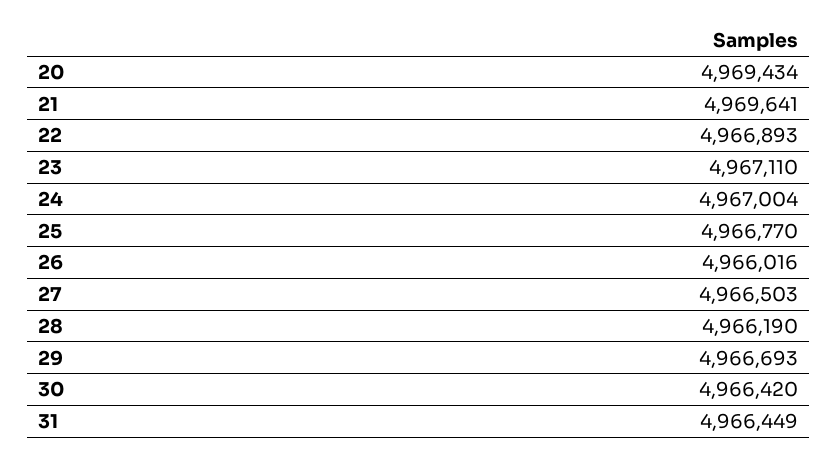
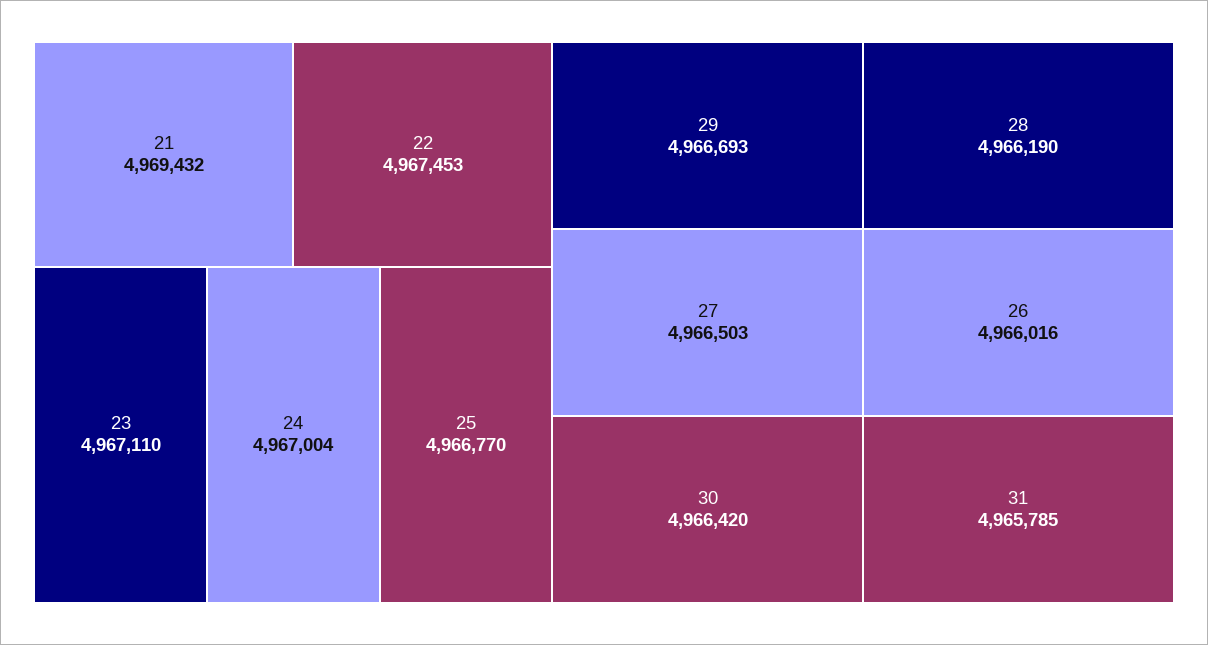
  {
-   "20": 4969434,
-   "21": 4969641,
+   "21": 4969432,
-   "22": 4966893,
+   "22": 4967453,
    "23": 4967110,
    "24": 4967004,
    "25": 4966770,
    "26": 4966016,
    "27": 4966503,
    "28": 4966190,
    "29": 4966693,
    "30": 4966420,
-   "31": 4966449
+   "31": 4965785
  }

